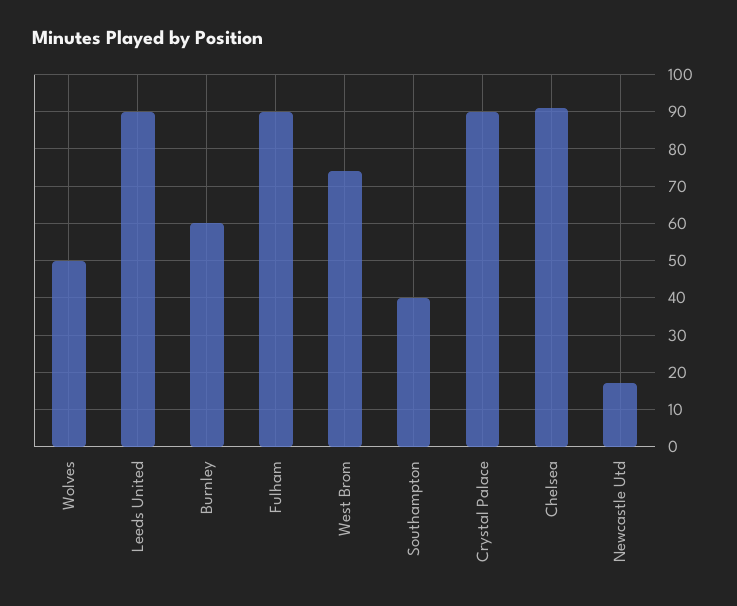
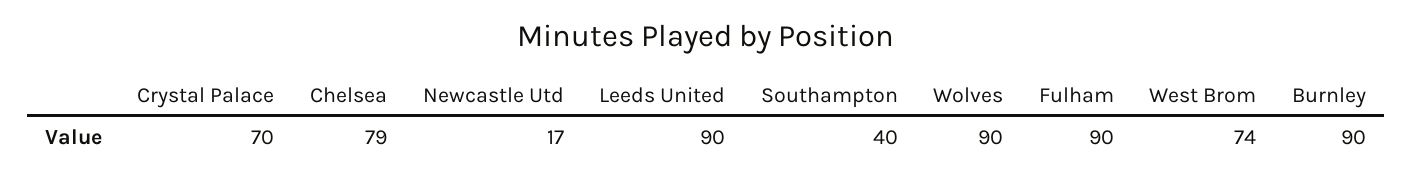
  {
-   "Wolves": 50,
+   "Wolves": 90,
    "Leeds United": 90,
-   "Burnley": 60,
+   "Burnley": 90,
    "Fulham": 90,
    "West Brom": 74,
    "Southampton": 40,
-   "Crystal Palace": 90,
+   "Crystal Palace": 70,
-   "Chelsea": 90,
+   "Chelsea": 79,
    "Newcastle Utd": 17
  }

